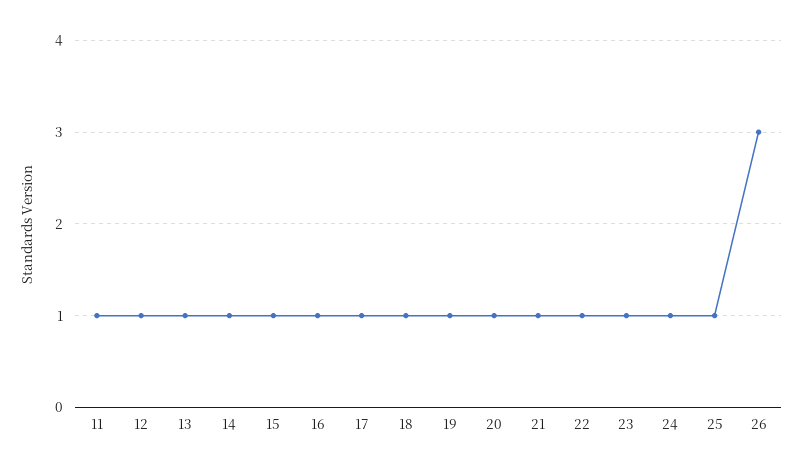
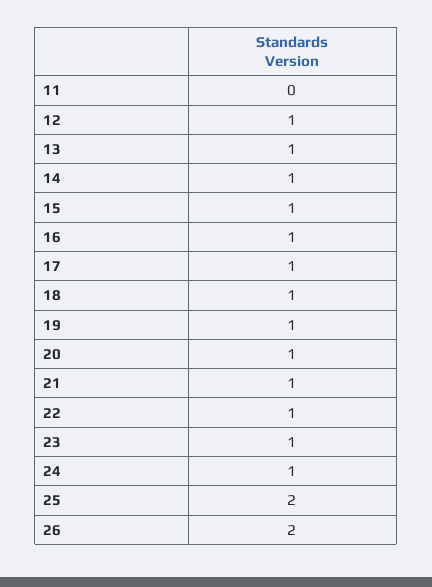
  {
-   "11": 1,
+   "11": 0,
    "12": 1,
    "13": 1,
    "14": 1,
    "15": 1,
    "16": 1,
    "17": 1,
    "18": 1,
    "19": 1,
    "20": 1,
    "21": 1,
    "22": 1,
    "23": 1,
    "24": 1,
-   "25": 1,
+   "25": 2,
-   "26": 3
+   "26": 2
  }

